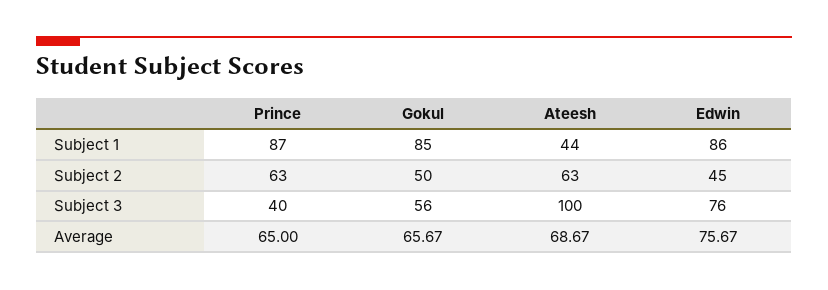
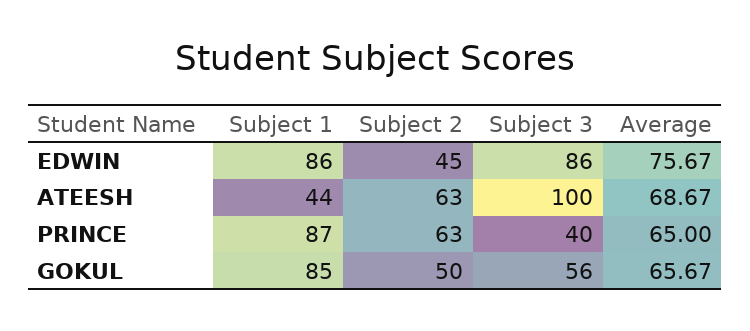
  {
    "Prince": {
      "Subject 1": 87,
      "Subject 2": 63,
      "Subject 3": 40,
      "Average": 65
    },
    "Gokul": {
      "Subject 1": 85,
      "Subject 2": 50,
      "Subject 3": 56,
      "Average": 65.67
    },
    "Ateesh": {
      "Subject 1": 44,
      "Subject 2": 63,
      "Subject 3": 100,
      "Average": 68.67
    },
    "Edwin": {
      "Subject 1": 86,
      "Subject 2": 45,
-     "Subject 3": 76,
+     "Subject 3": 86,
      "Average": 75.67
    }
  }

